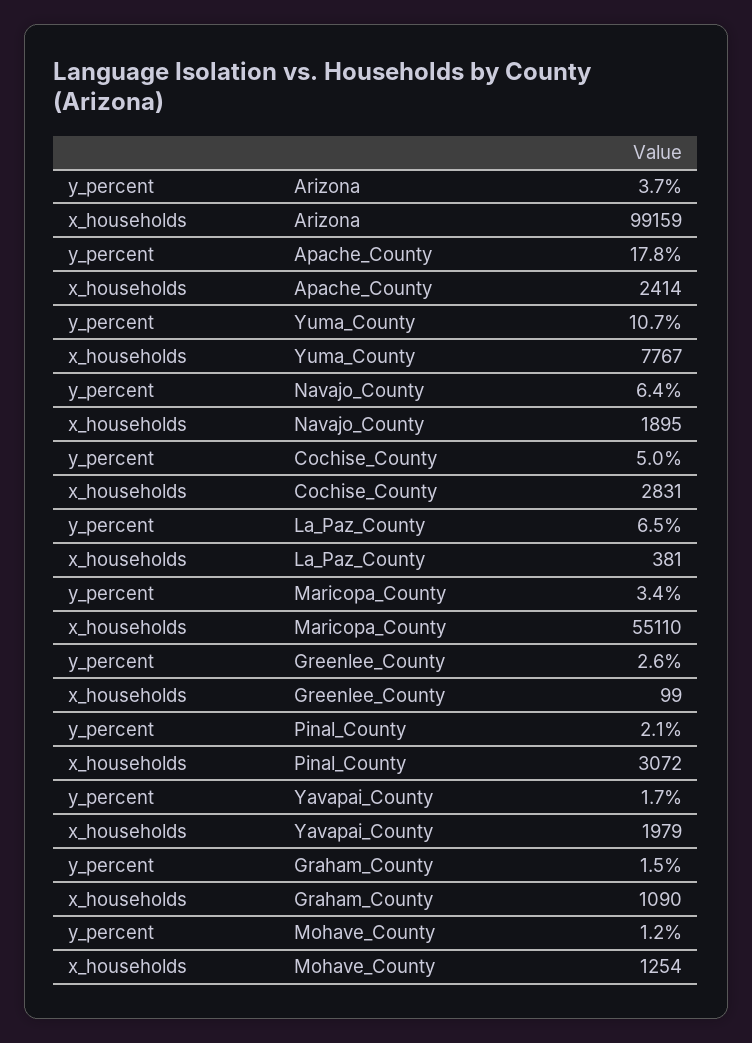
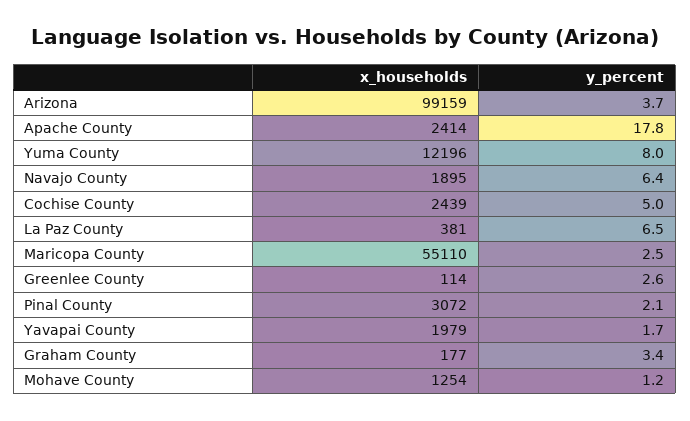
  {
    "y_percent": {
      "Arizona": 3.7,
      "Apache_County": 17.8,
-     "Yuma_County": 10.7,
+     "Yuma_County": 8,
      "Navajo_County": 6.4,
      "Cochise_County": 5,
      "La_Paz_County": 6.5,
-     "Maricopa_County": 3.4,
+     "Maricopa_County": 2.5,
      "Greenlee_County": 2.6,
      "Pinal_County": 2.1,
      "Yavapai_County": 1.7,
-     "Graham_County": 1.5,
+     "Graham_County": 3.4,
      "Mohave_County": 1.2
    },
    "x_households": {
      "Arizona": 99159,
      "Apache_County": 2414,
-     "Yuma_County": 7767,
+     "Yuma_County": 12196,
      "Navajo_County": 1895,
-     "Cochise_County": 2831,
+     "Cochise_County": 2439,
      "La_Paz_County": 381,
      "Maricopa_County": 55110,
-     "Greenlee_County": 99,
+     "Greenlee_County": 114,
      "Pinal_County": 3072,
      "Yavapai_County": 1979,
-     "Graham_County": 1090,
+     "Graham_County": 177,
      "Mohave_County": 1254
    }
  }

